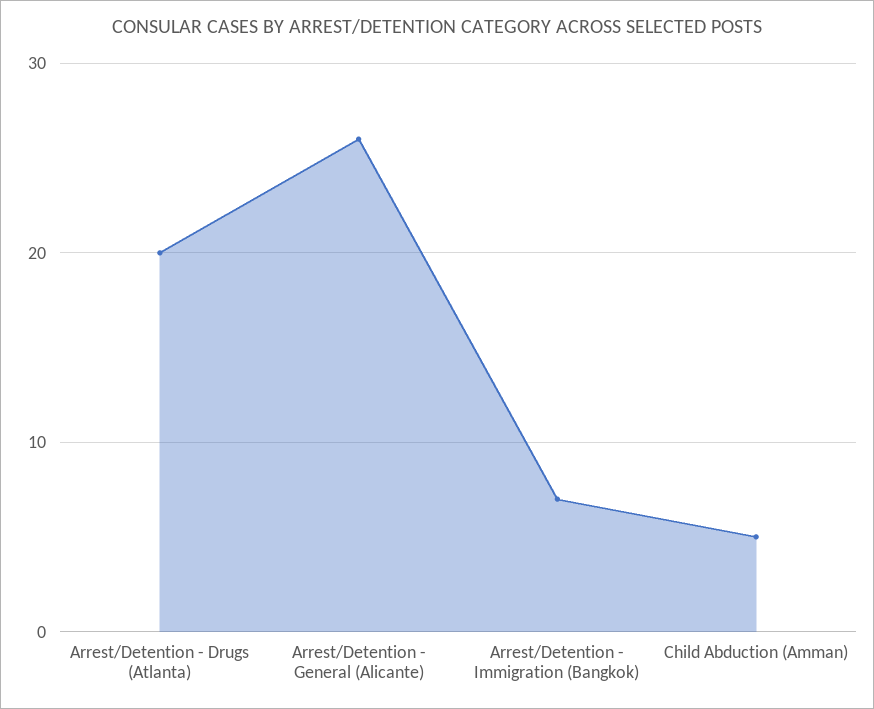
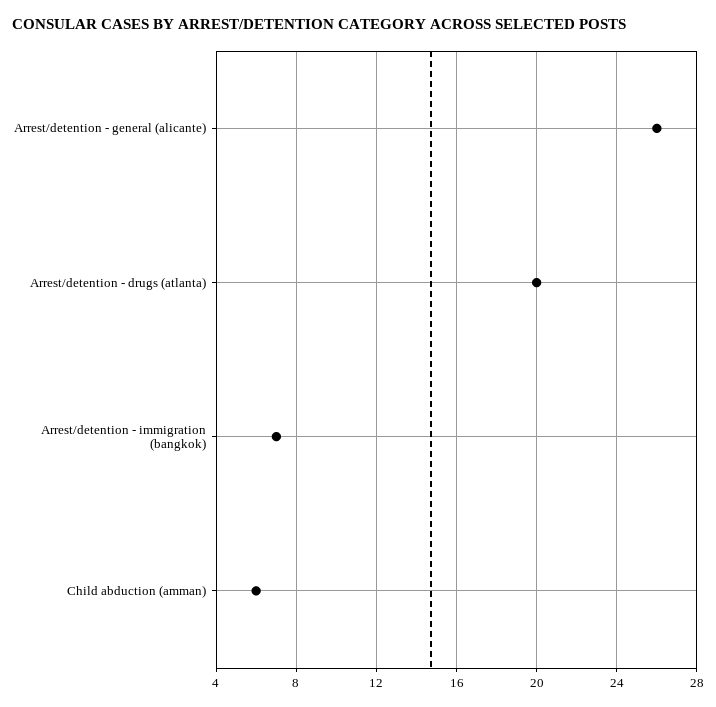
  {
    "Arrest/Detention - Drugs (Atlanta)": 20,
    "Arrest/Detention - General (Alicante)": 26,
    "Arrest/Detention - Immigration (Bangkok)": 7,
-   "Child Abduction (Amman)": 5
+   "Child Abduction (Amman)": 6
  }

